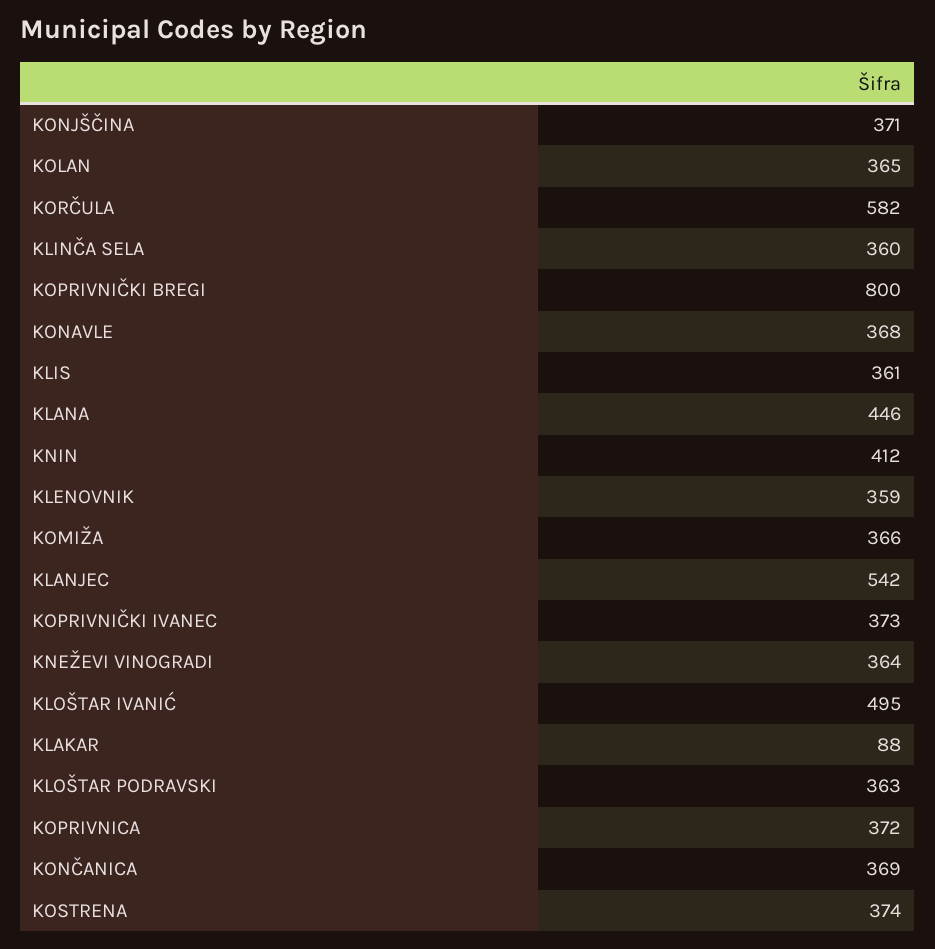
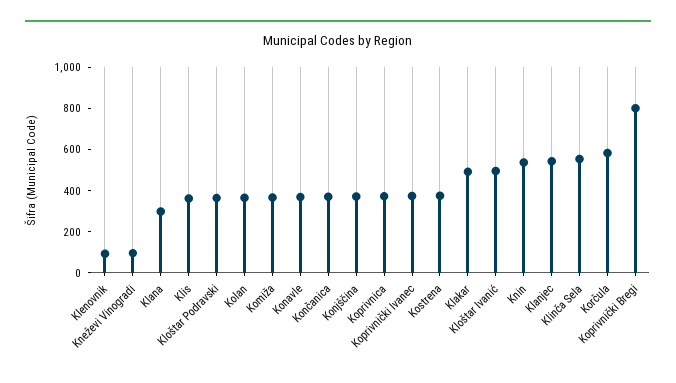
  {
    "KONJŠČINA": 371,
    "KOLAN": 365,
    "KORČULA": 582,
-   "KLINČA SELA": 360,
+   "KLINČA SELA": 550,
    "KOPRIVNIČKI BREGI": 800,
    "KONAVLE": 368,
    "KLIS": 361,
-   "KLANA": 446,
+   "KLANA": 300,
-   "KNIN": 412,
+   "KNIN": 550,
-   "KLENOVNIK": 359,
+   "KLENOVNIK": 100,
    "KOMIŽA": 366,
    "KLANJEC": 542,
    "KOPRIVNIČKI IVANEC": 373,
-   "KNEŽEVI VINOGRADI": 364,
+   "KNEŽEVI VINOGRADI": 100,
    "KLOŠTAR IVANIĆ": 495,
-   "KLAKAR": 88,
+   "KLAKAR": 500,
    "KLOŠTAR PODRAVSKI": 363,
    "KOPRIVNICA": 372,
    "KONČANICA": 369,
    "KOSTRENA": 374
  }

